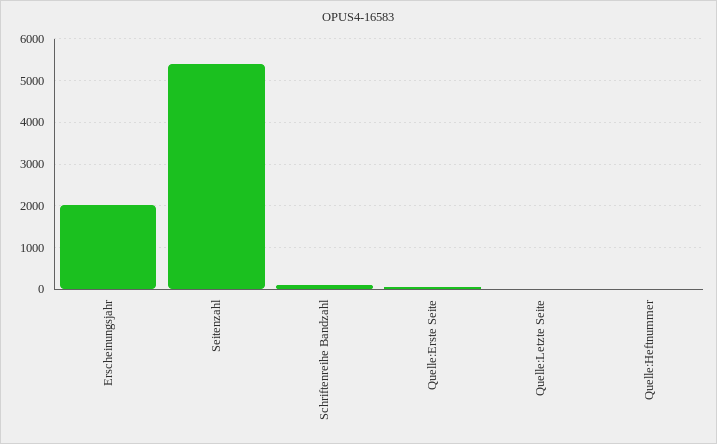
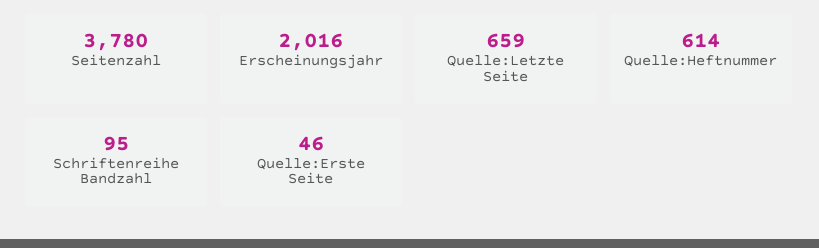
  {
    "Erscheinungsjahr": 2016,
-   "Seitenzahl": 5400,
+   "Seitenzahl": 3780,
    "Schriftenreihe Bandzahl": 95,
    "Quelle:Erste Seite": 46,
-   "Quelle:Letzte Seite": 0,
+   "Quelle:Letzte Seite": 659,
-   "Quelle:Heftnummer": 0
+   "Quelle:Heftnummer": 614
  }

